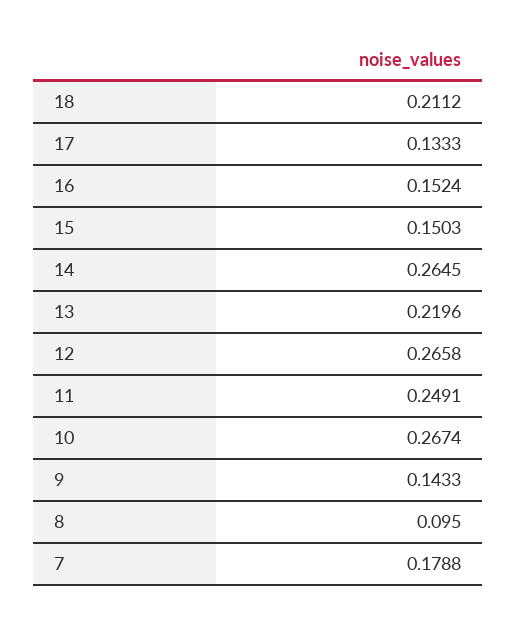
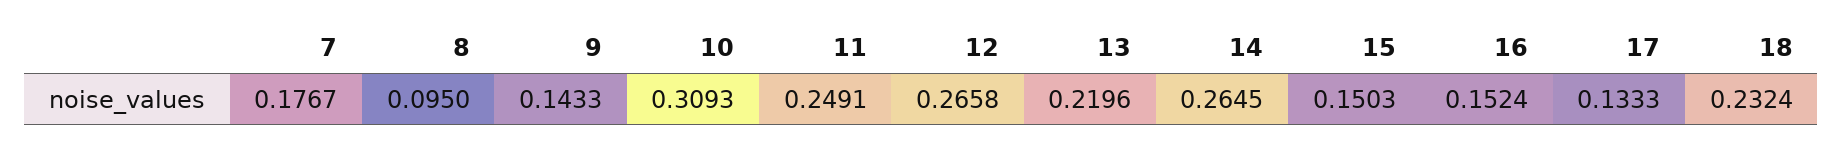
  {
-   "18": 0.2112,
+   "18": 0.2324,
    "17": 0.1333,
    "16": 0.1524,
    "15": 0.1503,
    "14": 0.2645,
    "13": 0.2196,
    "12": 0.2658,
    "11": 0.2491,
-   "10": 0.2674,
+   "10": 0.3093,
    "9": 0.1433,
    "8": 0.095,
-   "7": 0.1788
+   "7": 0.1767
  }

